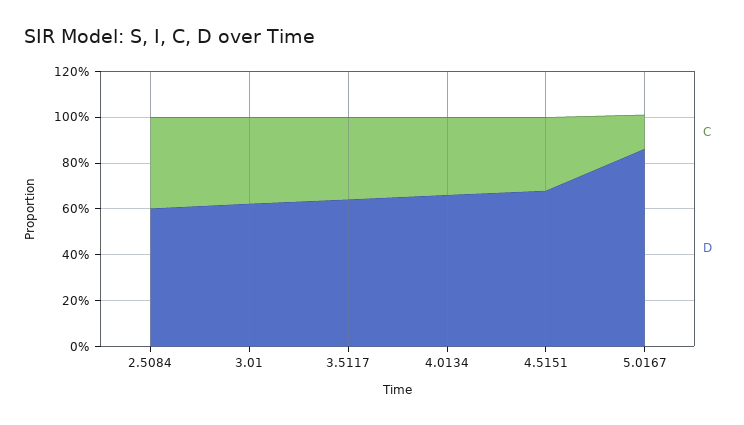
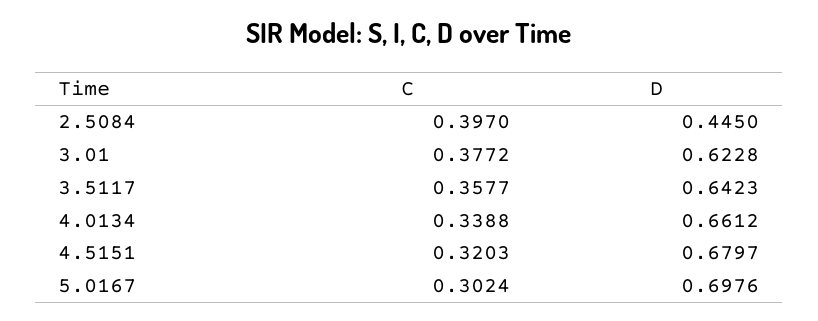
  {
    "C": {
      "2.5084": 0.397,
      "3.01": 0.3772,
      "3.5117": 0.3577,
      "4.0134": 0.3388,
      "4.5151": 0.3203,
-     "5.0167": 0.15
+     "5.0167": 0.3024
    },
    "D": {
-     "2.5084": 0.6,
+     "2.5084": 0.445,
      "3.01": 0.6228,
      "3.5117": 0.6423,
      "4.0134": 0.6612,
      "4.5151": 0.6797,
-     "5.0167": 0.85
+     "5.0167": 0.6976
    }
  }

